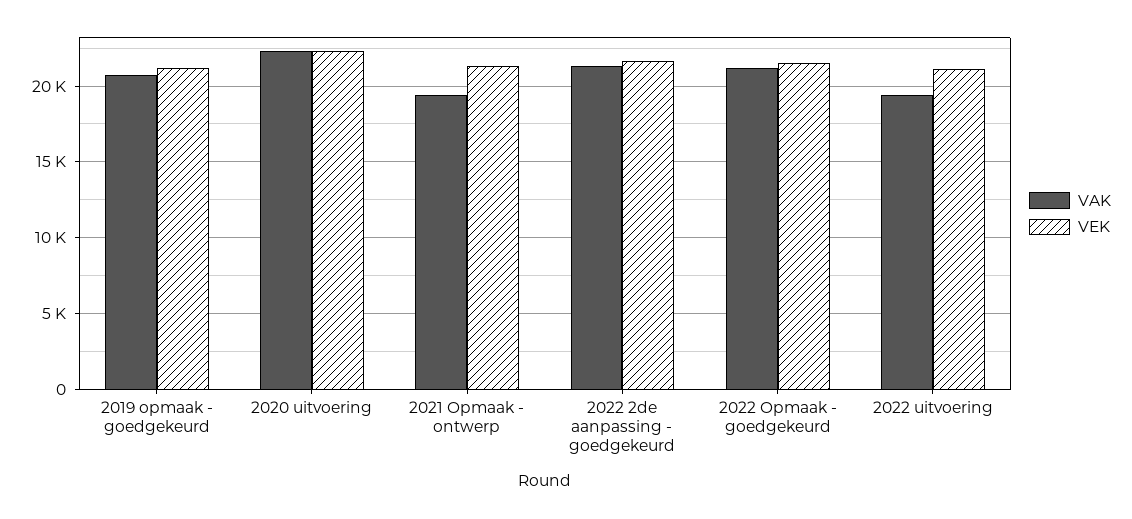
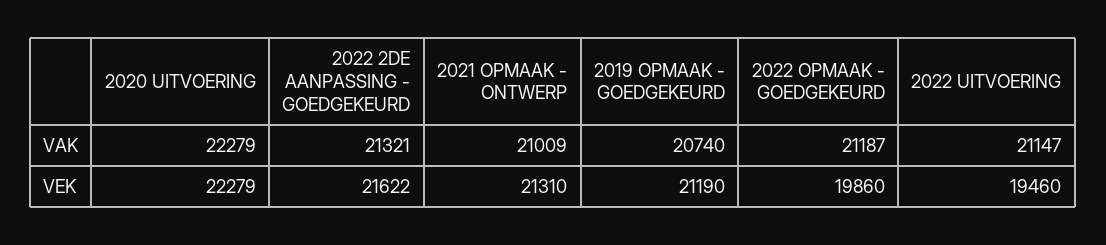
  {
    "VAK": {
      "2019 opmaak - goedgekeurd": 20740,
      "2020 uitvoering": 22279,
-     "2021 Opmaak - ontwerp": 19500,
+     "2021 Opmaak - ontwerp": 21009,
      "2022 2de aanpassing - goedgekeurd": 21321,
      "2022 Opmaak - goedgekeurd": 21187,
-     "2022 uitvoering": 19500
+     "2022 uitvoering": 21147
    },
    "VEK": {
      "2019 opmaak - goedgekeurd": 21190,
      "2020 uitvoering": 22279,
      "2021 Opmaak - ontwerp": 21310,
      "2022 2de aanpassing - goedgekeurd": 21622,
-     "2022 Opmaak - goedgekeurd": 21500,
+     "2022 Opmaak - goedgekeurd": 19860,
-     "2022 uitvoering": 21000
+     "2022 uitvoering": 19460
    }
  }

